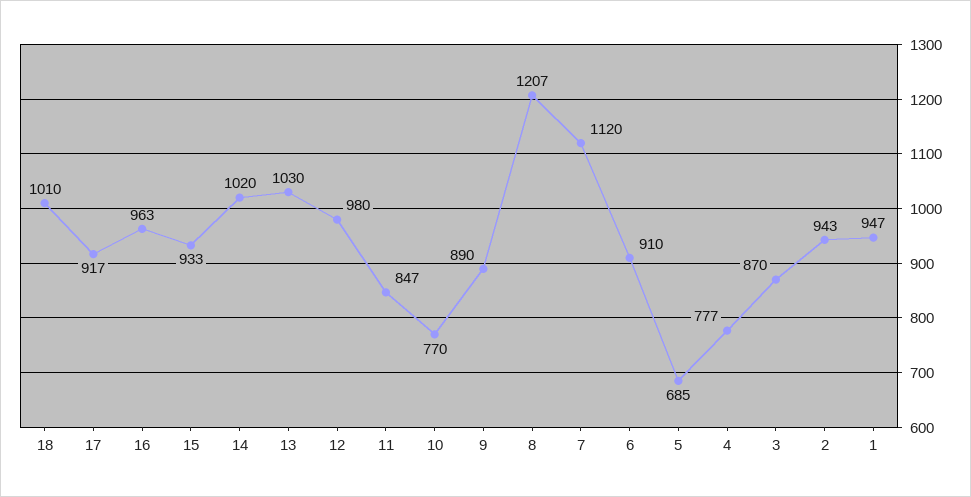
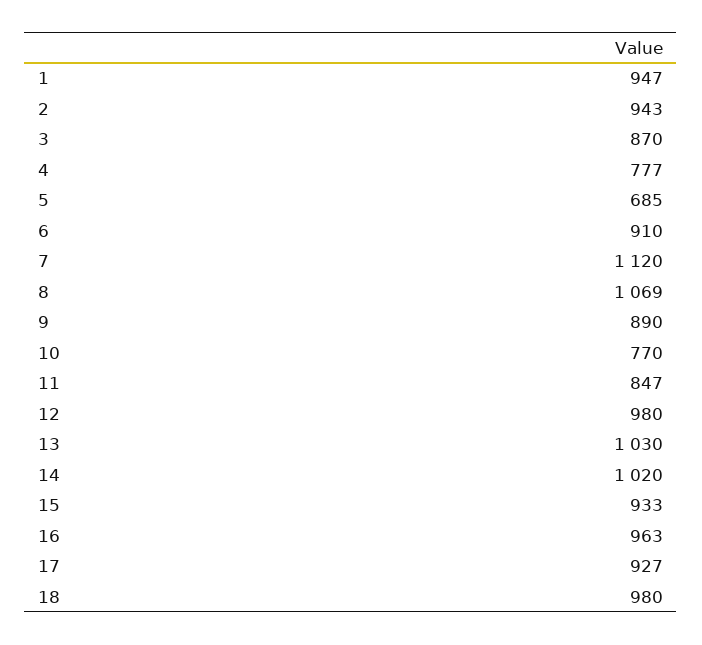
  {
-   "18": 1010,
+   "18": 980,
-   "17": 917,
+   "17": 927,
    "16": 963,
    "15": 933,
    "14": 1020,
    "13": 1030,
    "12": 980,
    "11": 847,
    "10": 770,
    "9": 890,
-   "8": 1207,
+   "8": 1069,
    "7": 1120,
    "6": 910,
    "5": 685,
    "4": 777,
    "3": 870,
    "2": 943,
    "1": 947
  }

